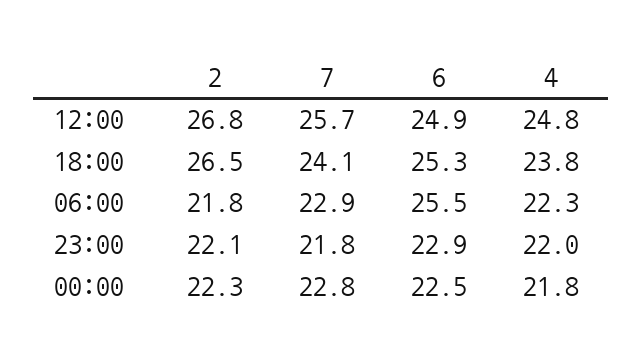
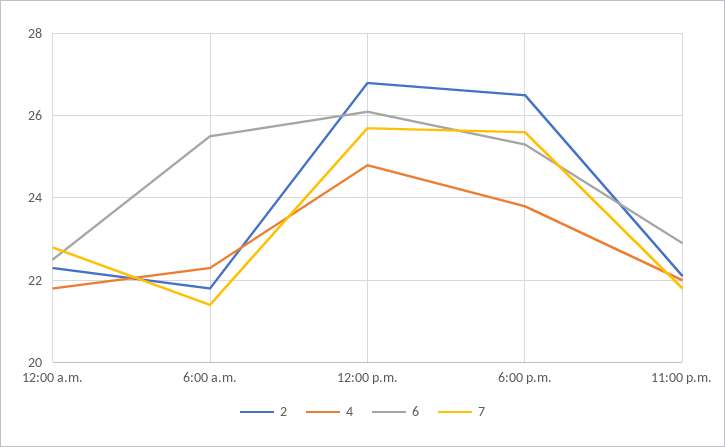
  {
    "2": {
      "12:00": 26.8,
      "18:00": 26.5,
      "06:00": 21.8,
      "23:00": 22.1,
      "00:00": 22.3
    },
    "7": {
      "12:00": 25.7,
-     "18:00": 24.1,
+     "18:00": 25.5,
-     "06:00": 22.9,
+     "06:00": 21.5,
      "23:00": 21.8,
      "00:00": 22.8
    },
    "6": {
-     "12:00": 24.9,
+     "12:00": 26,
      "18:00": 25.3,
      "06:00": 25.5,
      "23:00": 22.9,
      "00:00": 22.5
    },
    "4": {
      "12:00": 24.8,
      "18:00": 23.8,
      "06:00": 22.3,
      "23:00": 22,
      "00:00": 21.8
    }
  }

